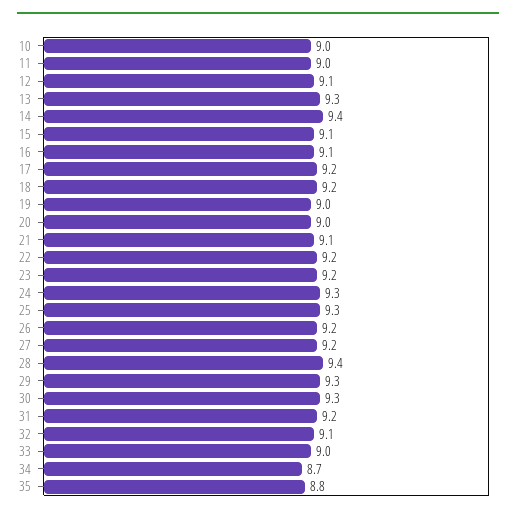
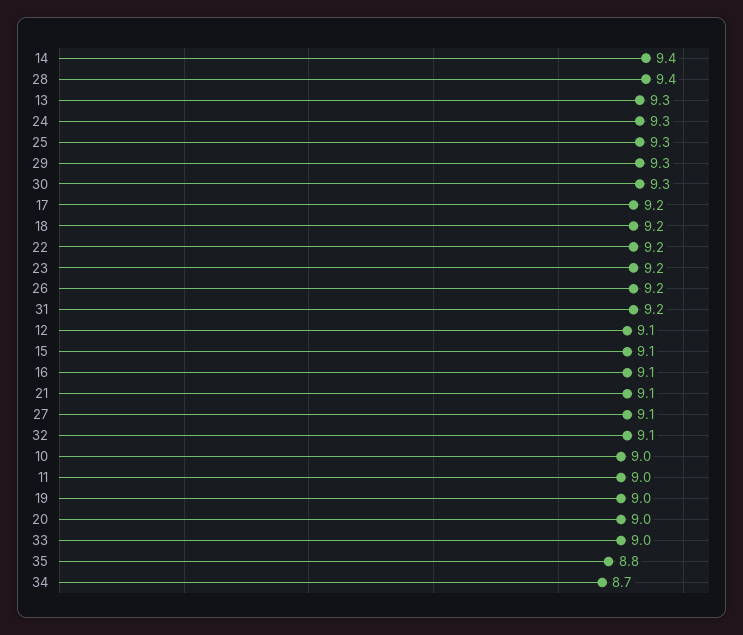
  {
    "10": 9,
    "11": 9,
    "12": 9.1,
    "13": 9.3,
    "14": 9.4,
    "15": 9.1,
    "16": 9.1,
    "17": 9.2,
    "18": 9.2,
    "19": 9,
    "20": 9,
    "21": 9.1,
    "22": 9.2,
    "23": 9.2,
    "24": 9.3,
    "25": 9.3,
    "26": 9.2,
-   "27": 9.2,
+   "27": 9.1,
    "28": 9.4,
    "29": 9.3,
    "30": 9.3,
    "31": 9.2,
    "32": 9.1,
    "33": 9,
    "34": 8.7,
    "35": 8.8
  }

